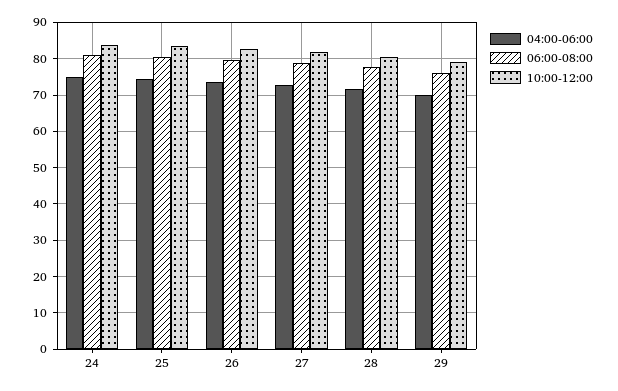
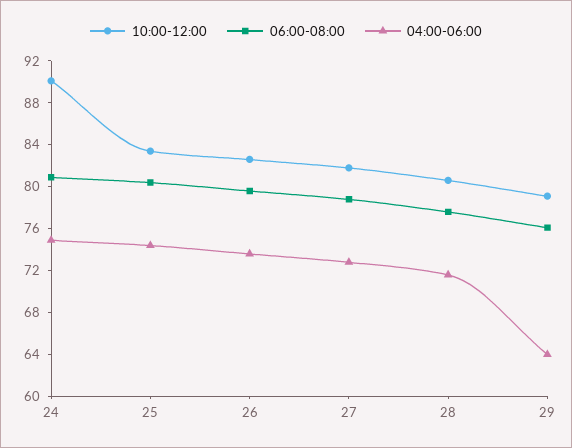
  {
    "04:00-06:00": {
      "24": 75,
      "25": 74,
      "26": 74,
      "27": 73,
      "28": 72,
-     "29": 70
+     "29": 64
    },
    "06:00-08:00": {
      "24": 81,
      "25": 80,
      "26": 80,
      "27": 79,
      "28": 78,
      "29": 76
    },
    "10:00-12:00": {
-     "24": 84,
+     "24": 90,
      "25": 83,
      "26": 83,
      "27": 82,
      "28": 81,
      "29": 79
    }
  }

